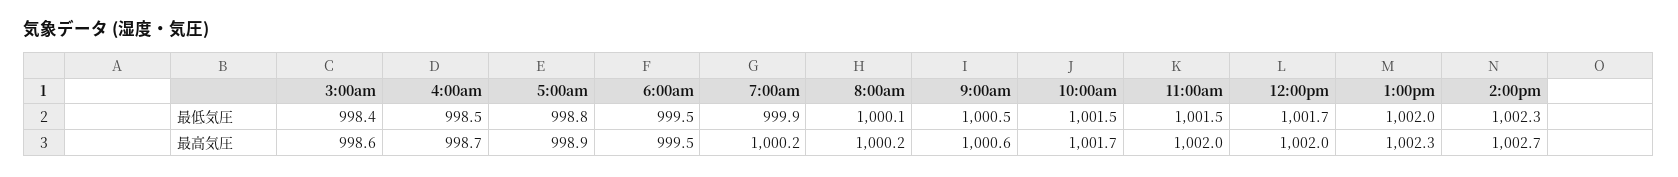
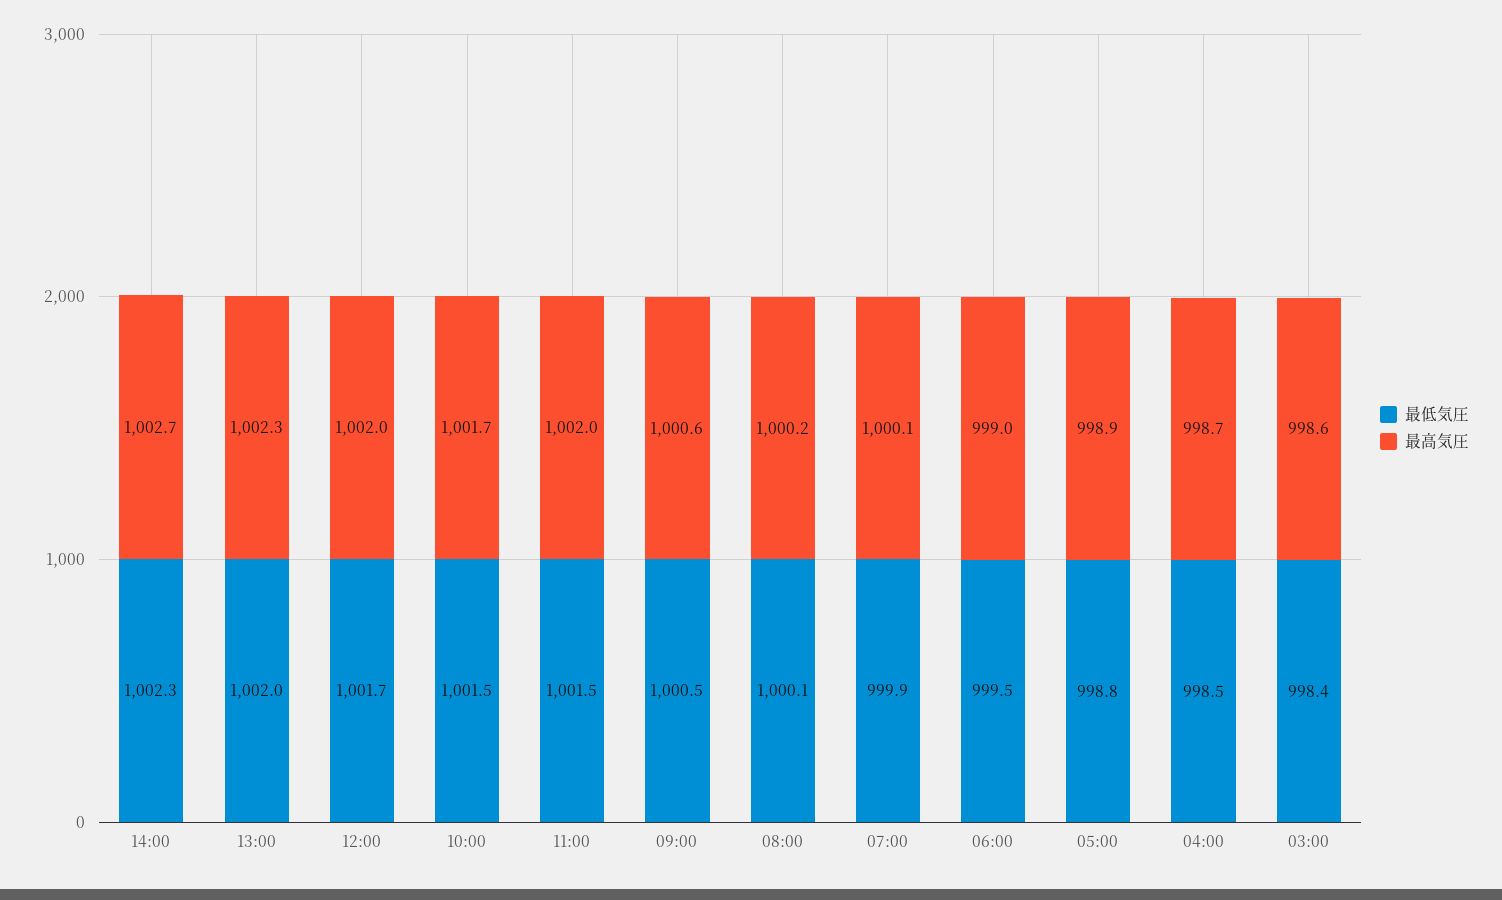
  {
    "最低気圧": {
      "3:00am": 998.4,
      "4:00am": 998.5,
      "5:00am": 998.8,
      "6:00am": 999.5,
      "7:00am": 999.9,
      "8:00am": 1000.1,
      "9:00am": 1000.5,
      "10:00am": 1001.5,
      "11:00am": 1001.5,
      "12:00pm": 1001.7,
      "1:00pm": 1002,
      "2:00pm": 1002.3
    },
    "最高気圧": {
      "3:00am": 998.6,
      "4:00am": 998.7,
      "5:00am": 998.9,
-     "6:00am": 999.5,
+     "6:00am": 999,
-     "7:00am": 1000.2,
+     "7:00am": 1000.1,
      "8:00am": 1000.2,
      "9:00am": 1000.6,
      "10:00am": 1001.7,
      "11:00am": 1002,
      "12:00pm": 1002,
      "1:00pm": 1002.3,
      "2:00pm": 1002.7
    }
  }

